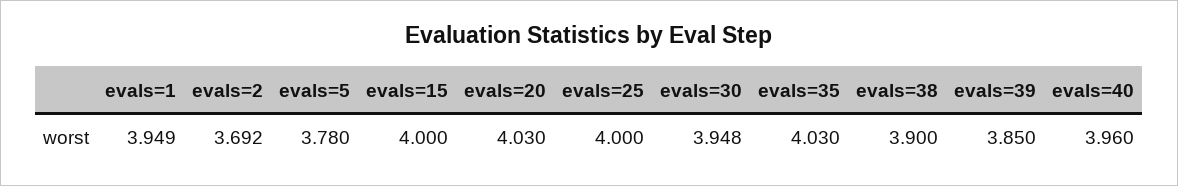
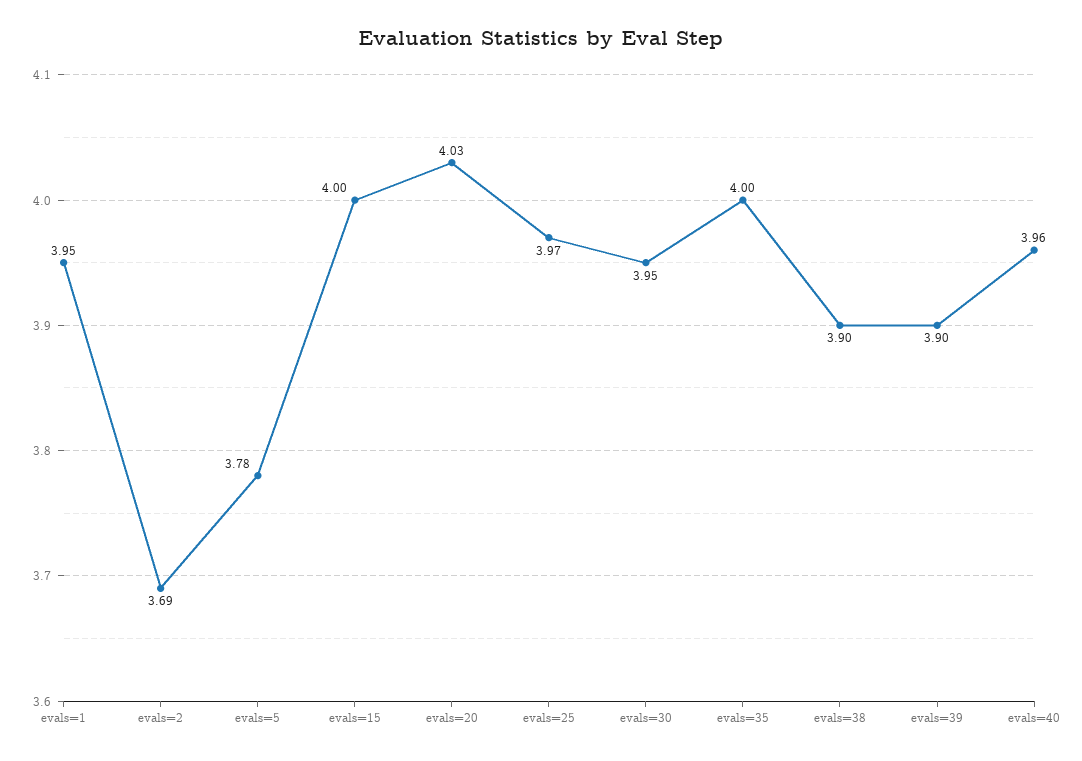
  {
    "evals=1": 3.949,
    "evals=2": 3.692,
    "evals=5": 3.78,
    "evals=15": 4,
    "evals=20": 4.03,
-   "evals=25": 4,
+   "evals=25": 3.97,
    "evals=30": 3.948,
-   "evals=35": 4.03,
+   "evals=35": 4,
    "evals=38": 3.9,
-   "evals=39": 3.85,
+   "evals=39": 3.9,
    "evals=40": 3.96
  }

